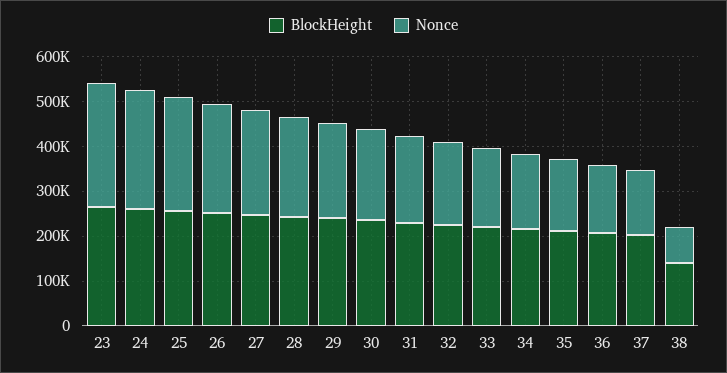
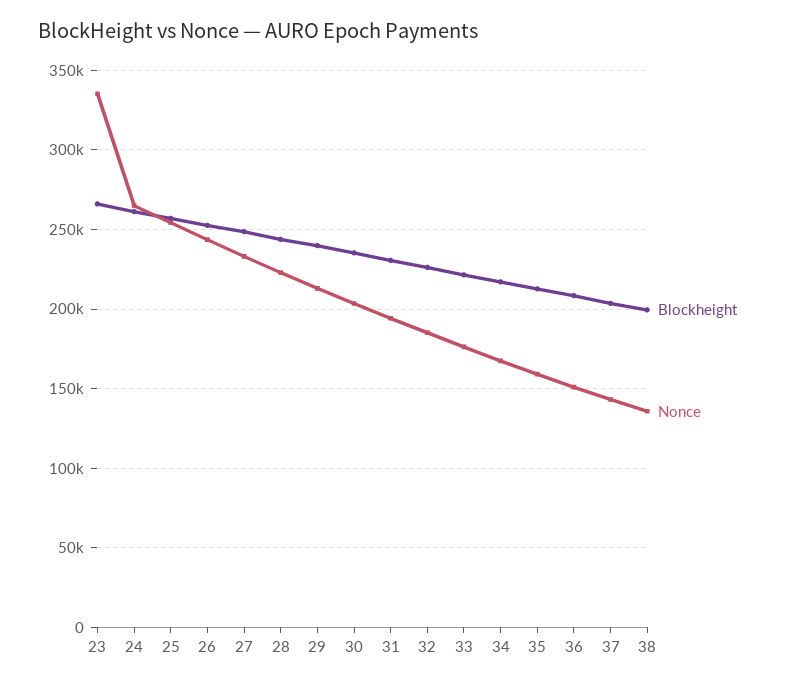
  {
    "BlockHeight": {
      "23": 265000,
      "24": 260000,
      "25": 255000,
      "26": 255000,
      "27": 250000,
      "28": 245000,
      "29": 240000,
      "30": 235000,
      "31": 230000,
      "32": 225000,
      "33": 220000,
      "34": 215000,
      "35": 215000,
      "36": 210000,
      "37": 205000,
-     "38": 140000
+     "38": 200000
    },
    "Nonce": {
-     "23": 280000,
+     "23": 335000,
      "24": 265000,
      "25": 255000,
      "26": 245000,
      "27": 235000,
      "28": 225000,
      "29": 215000,
      "30": 205000,
      "31": 195000,
      "32": 185000,
      "33": 175000,
      "34": 165000,
      "35": 160000,
      "36": 150000,
      "37": 145000,
-     "38": 80000
+     "38": 135000
    }
  }

